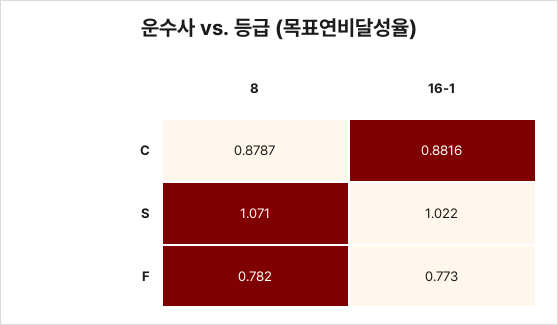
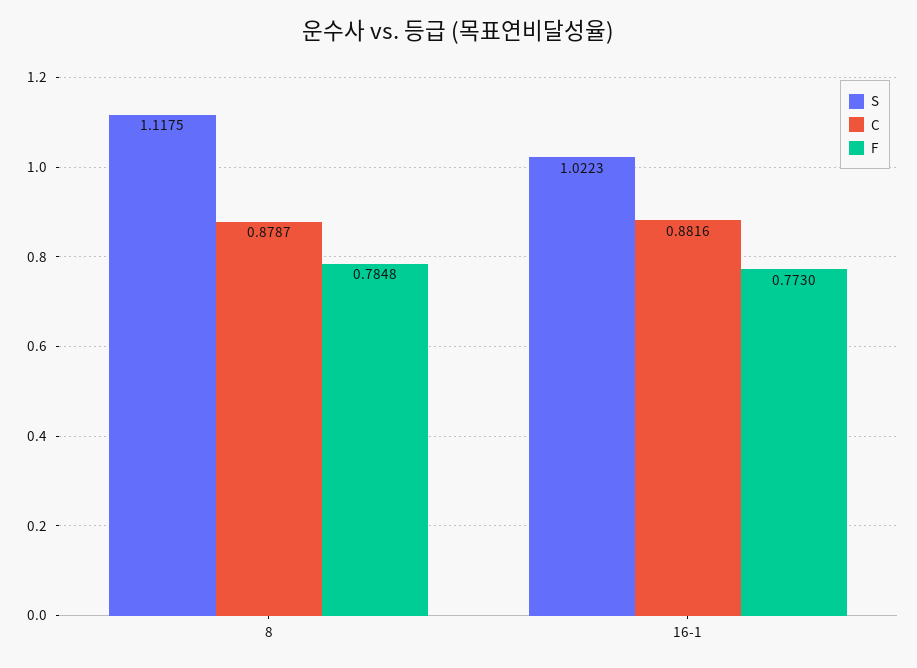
  {
    "C": {
      "8": 0.8787,
      "16-1": 0.8816
    },
    "S": {
-     "8": 1.071,
+     "8": 1.1175,
      "16-1": 1.0223
    },
    "F": {
-     "8": 0.782,
+     "8": 0.7848,
      "16-1": 0.773
    }
  }

